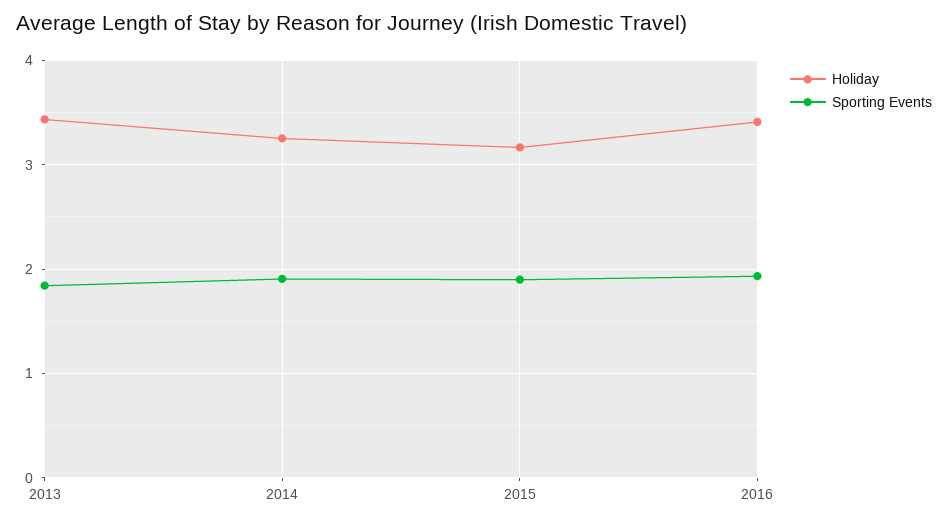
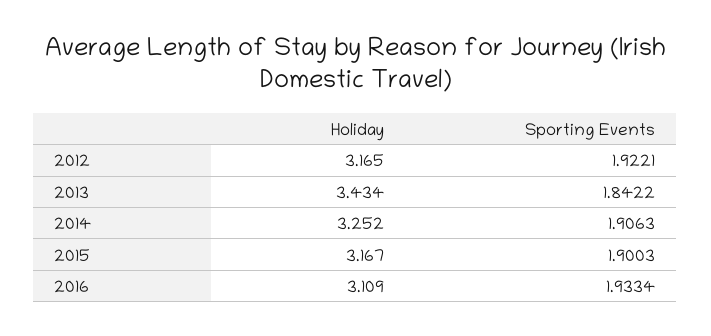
  {
    "Holiday": {
      "2013": 3.434,
      "2014": 3.252,
      "2015": 3.167,
-     "2016": 3.4
+     "2016": 3.109,
+     "2012": 3.165
    },
    "Sporting Events": {
      "2013": 1.8422,
      "2014": 1.9063,
      "2015": 1.9003,
-     "2016": 1.9334
+     "2016": 1.9334,
+     "2012": 1.9221
    }
  }

